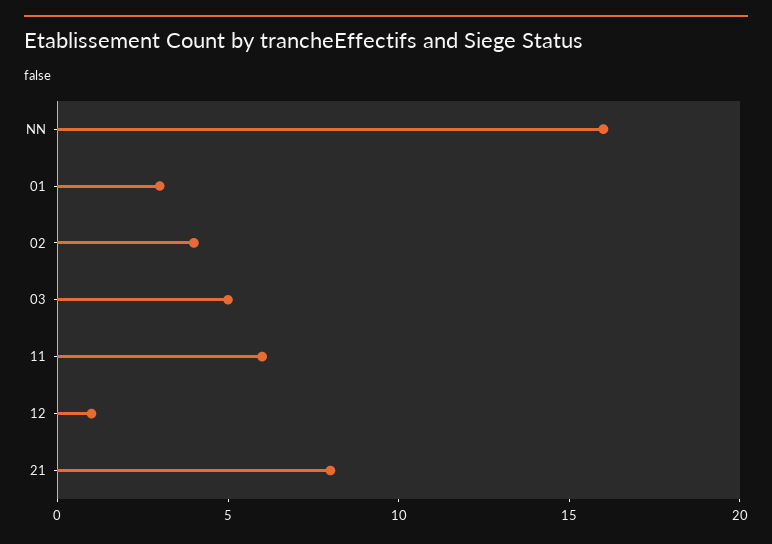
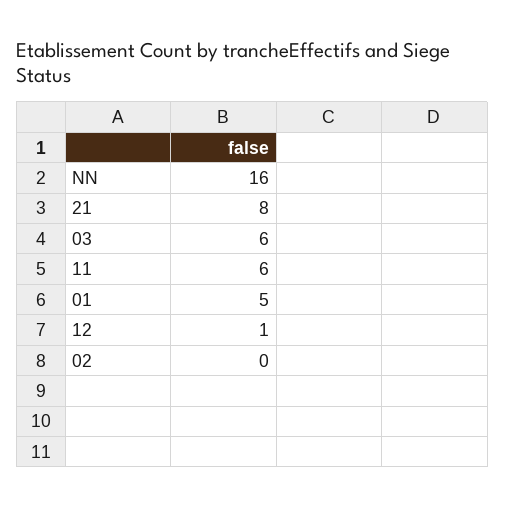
  {
    "NN": 16,
-   "01": 3,
+   "01": 5,
-   "02": 4,
+   "02": 0,
-   "03": 5,
+   "03": 6,
    "11": 6,
    "12": 1,
    "21": 8
  }

